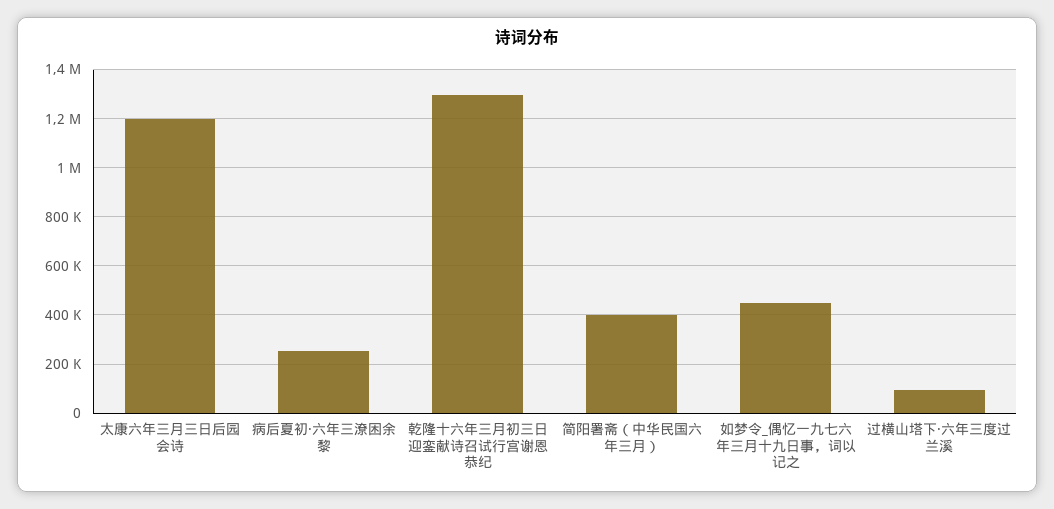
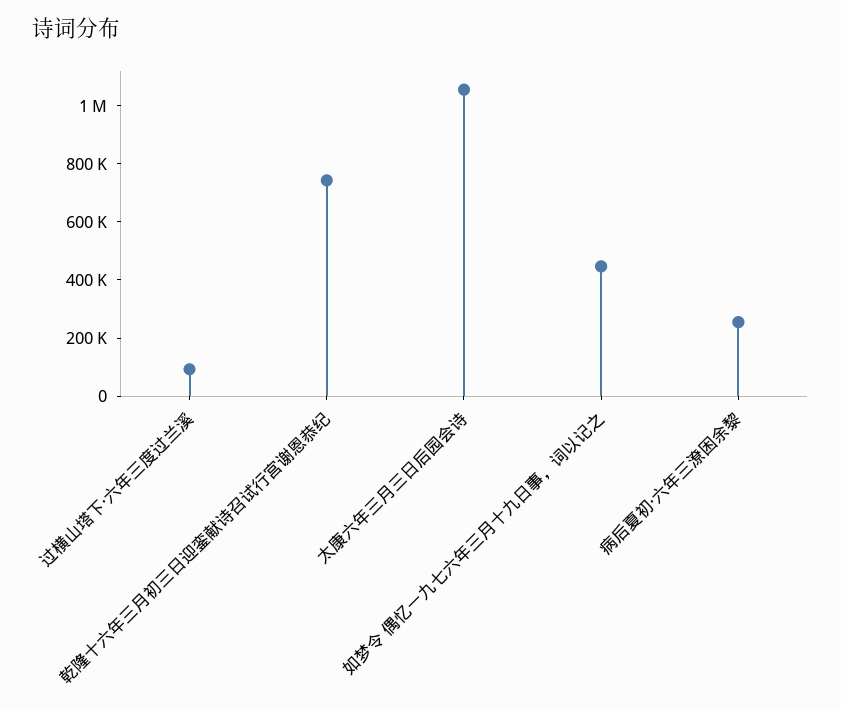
  {
-   "太康六年三月三日后园会诗": 1200000,
+   "太康六年三月三日后园会诗": 1050000,
    "病后夏初·六年三潦困余黎": 250000,
-   "乾隆十六年三月初三日迎銮献诗召试行宫谢恩恭纪": 1300000,
+   "乾隆十六年三月初三日迎銮献诗召试行宫谢恩恭纪": 750000,
-   "简阳署斋（中华民国六年三月）": 400000,
    "如梦令_偶忆一九七六年三月十九日事，词以记之": 450000,
    "过横山塔下·六年三度过兰溪": 100000
  }

